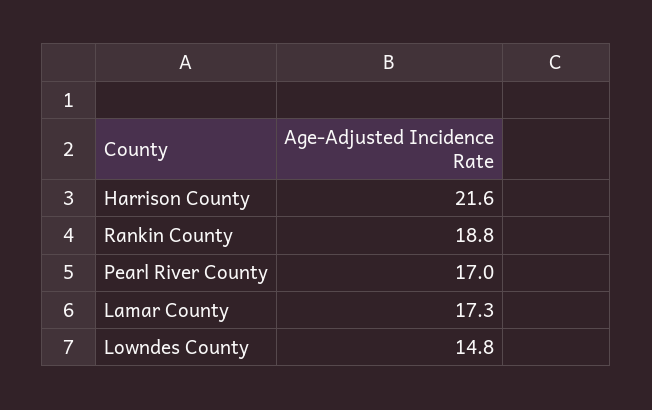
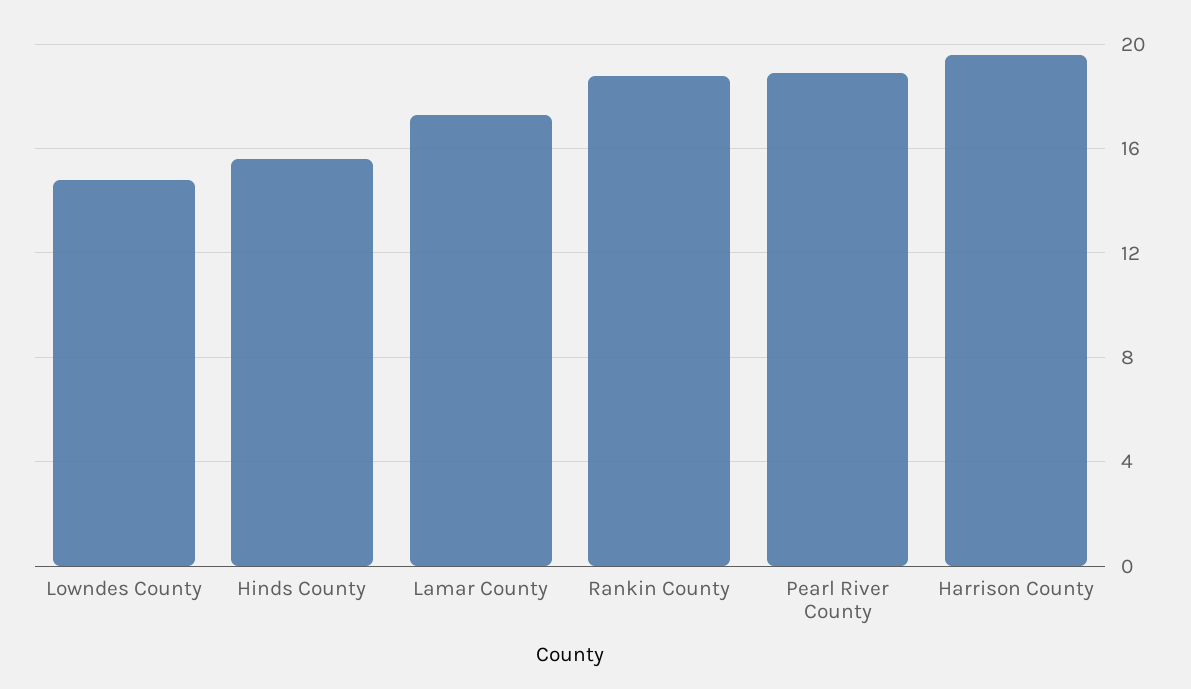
  {
-   "Harrison County": 21.6,
+   "Harrison County": 19.5,
    "Rankin County": 18.8,
-   "Pearl River County": 17,
+   "Pearl River County": 19,
    "Lamar County": 17.3,
-   "Lowndes County": 14.8
+   "Lowndes County": 14.8,
+   "Hinds County": 15.5
  }

